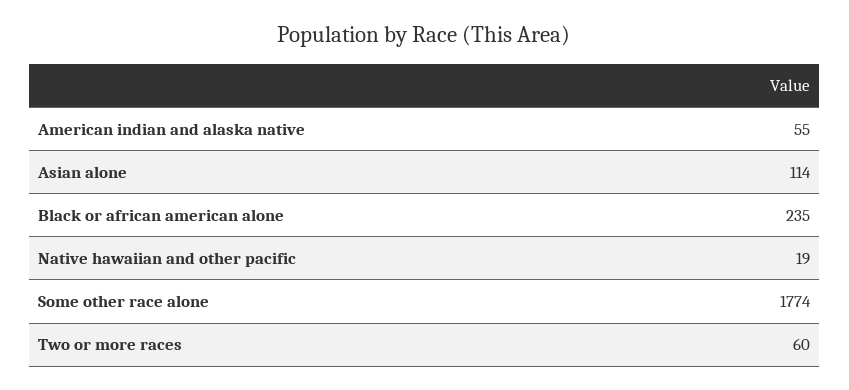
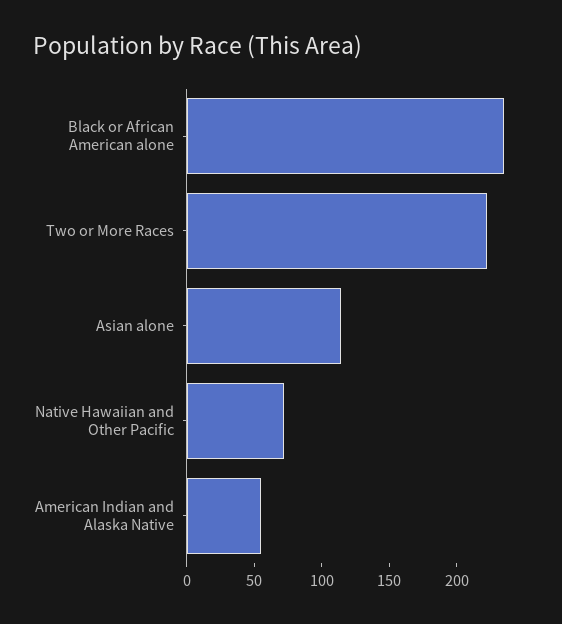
  {
    "American indian and alaska native": 55,
    "Asian alone": 114,
    "Black or african american alone": 235,
-   "Native hawaiian and other pacific": 19,
+   "Native hawaiian and other pacific": 70,
-   "Some other race alone": 1774,
-   "Two or more races": 60
+   "Two or more races": 220
  }

